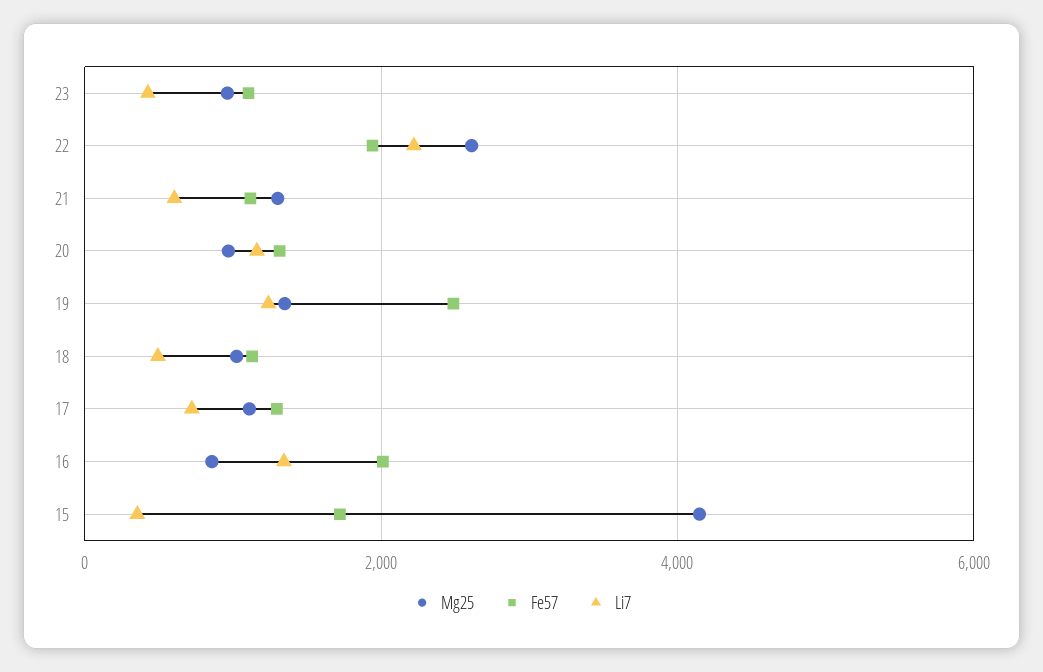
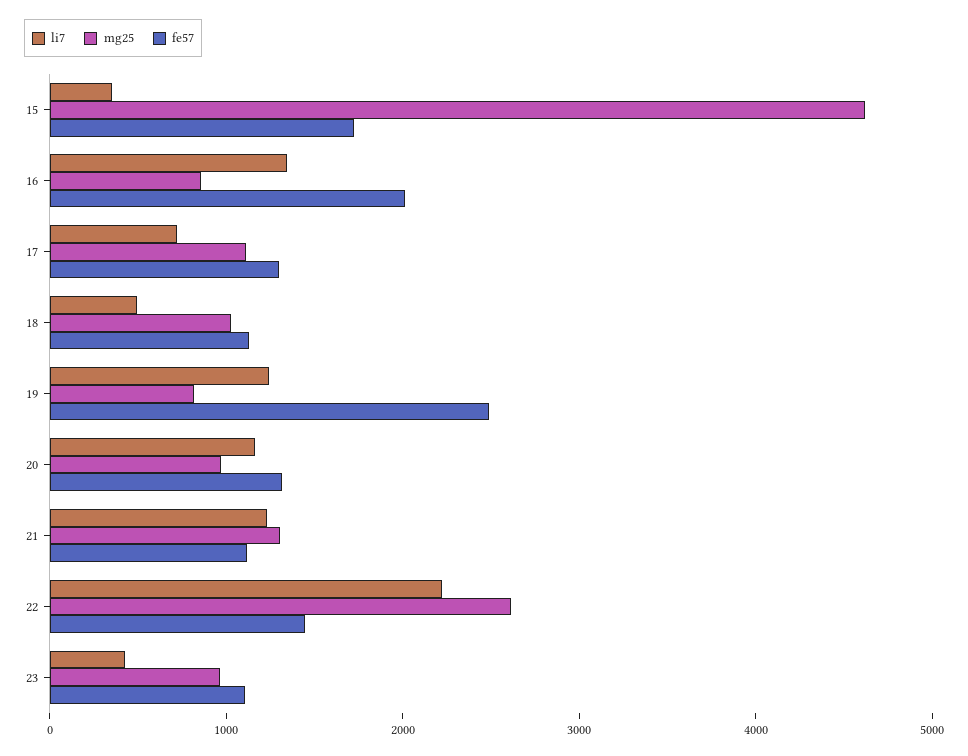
  {
    "Mg25": {
      "23": 1000,
      "22": 2600,
      "21": 1400,
      "20": 1000,
-     "19": 1400,
+     "19": 800,
      "18": 1000,
      "17": 1200,
      "16": 800,
-     "15": 4200
+     "15": 4600
    },
    "Fe57": {
      "23": 1200,
-     "22": 2000,
+     "22": 1400,
      "21": 1200,
      "20": 1400,
      "19": 2400,
      "18": 1200,
      "17": 1200,
      "16": 2000,
      "15": 1800
    },
    "Li7": {
      "23": 400,
      "22": 2200,
-     "21": 600,
+     "21": 1200,
      "20": 1200,
      "19": 1200,
      "18": 400,
      "17": 800,
      "16": 1400,
      "15": 400
    }
  }

